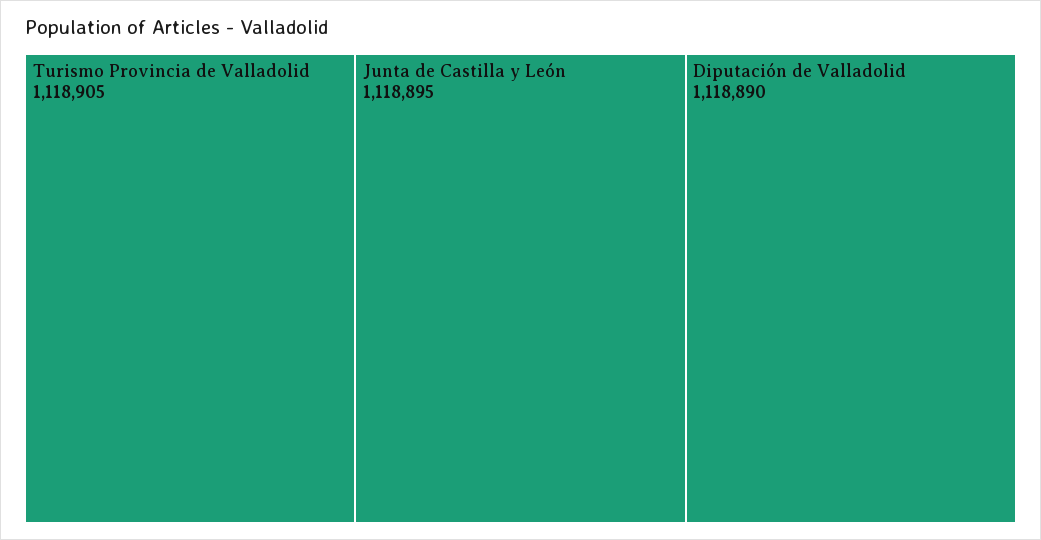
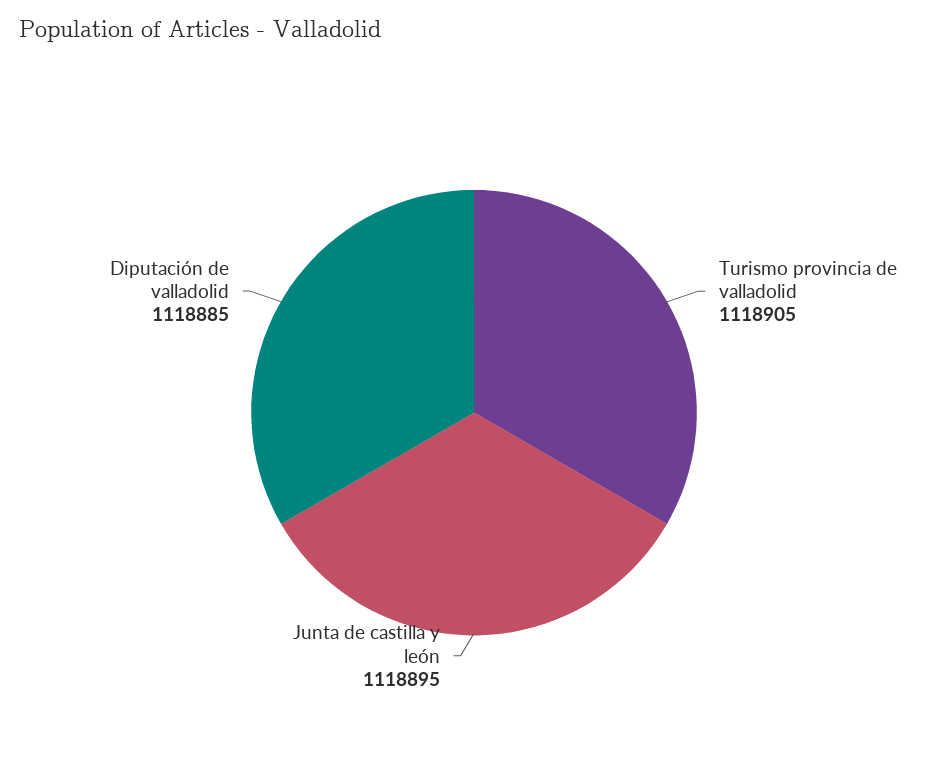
  {
    "Turismo Provincia de Valladolid": 1118905,
    "Junta de Castilla y León": 1118895,
-   "Diputación de Valladolid": 1118890
+   "Diputación de Valladolid": 1118885
  }

